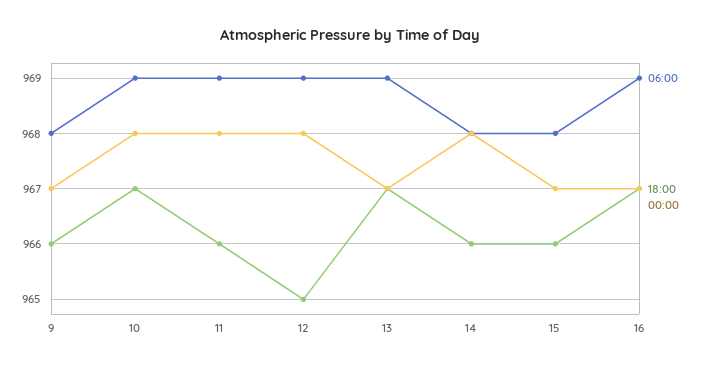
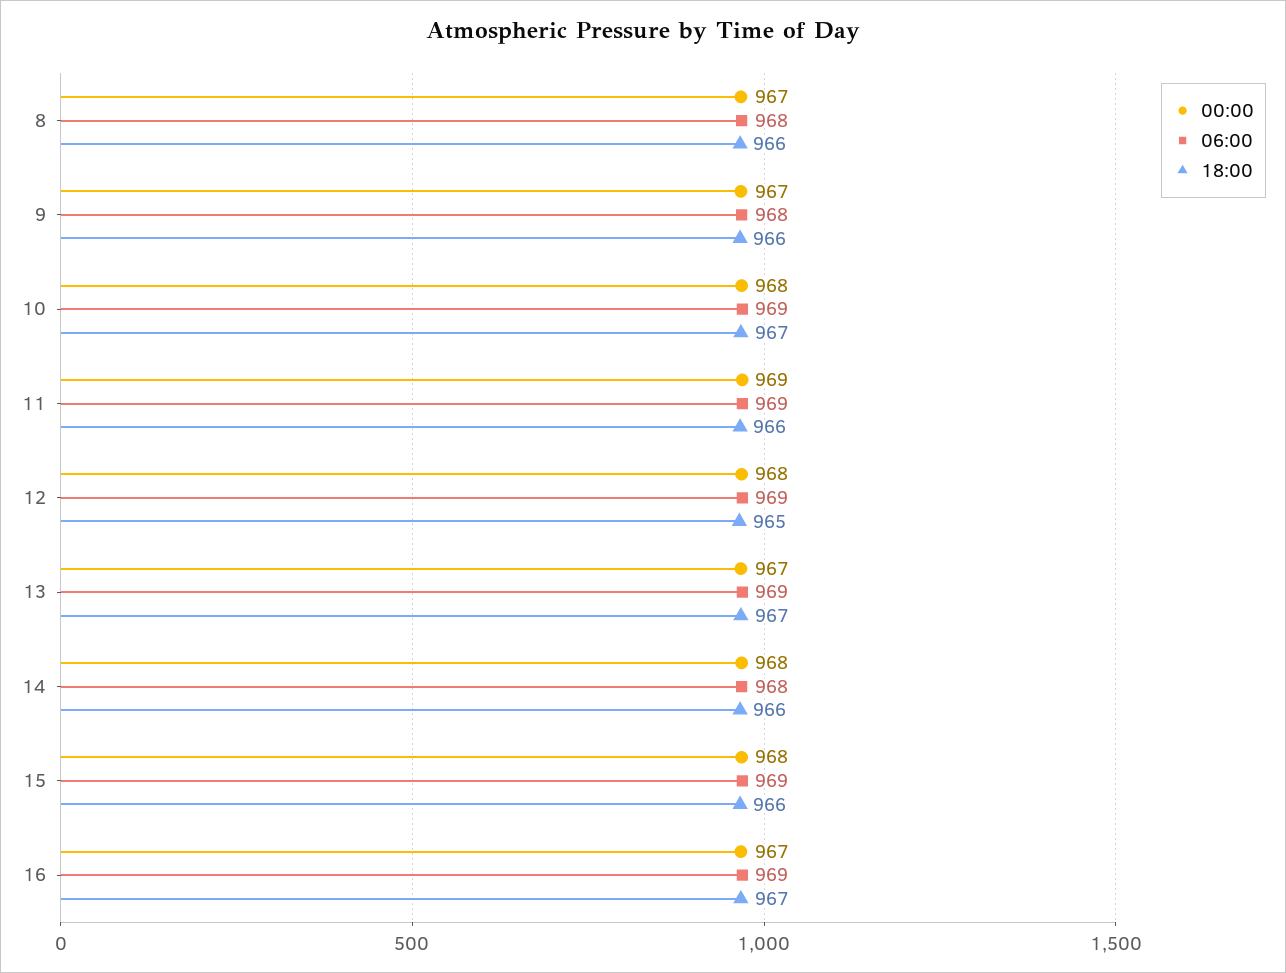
  {
    "06:00": {
      "9": 968,
      "10": 969,
      "11": 969,
      "12": 969,
      "13": 969,
      "14": 968,
-     "15": 968,
+     "15": 969,
-     "16": 969
+     "16": 969,
+     "8": 968
    },
    "18:00": {
      "9": 966,
      "10": 967,
      "11": 966,
      "12": 965,
      "13": 967,
      "14": 966,
      "15": 966,
-     "16": 967
+     "16": 967,
+     "8": 966
    },
    "00:00": {
      "9": 967,
      "10": 968,
-     "11": 968,
+     "11": 969,
      "12": 968,
      "13": 967,
      "14": 968,
-     "15": 967,
+     "15": 968,
-     "16": 967
+     "16": 967,
+     "8": 967
    }
  }

